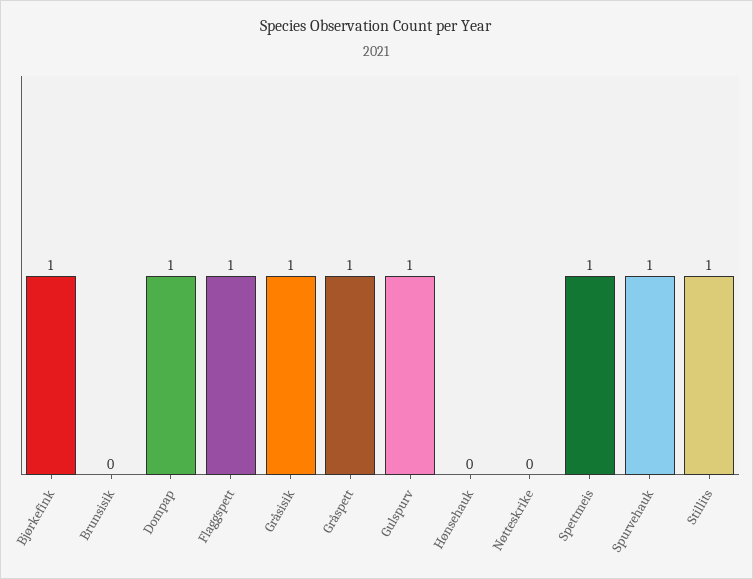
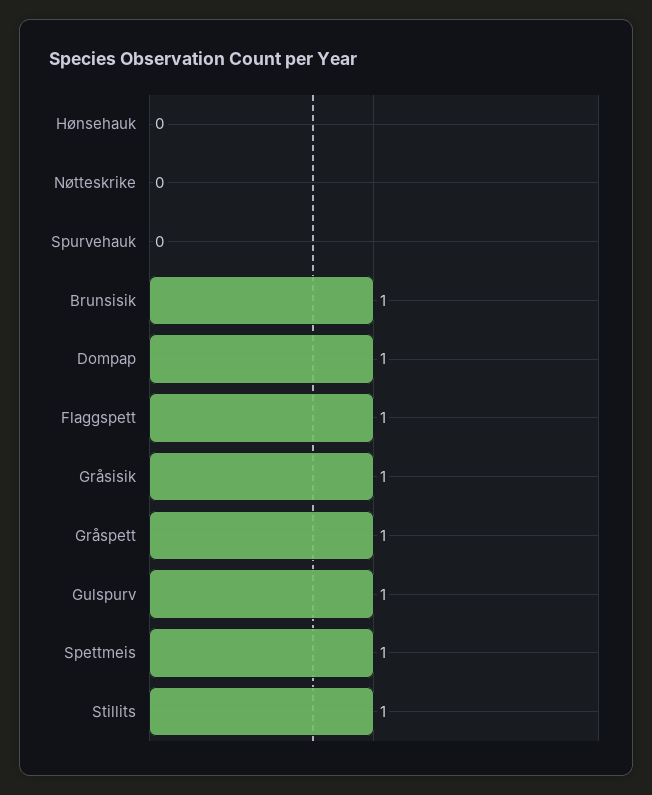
  {
-   "Bjørkefink": 1,
-   "Brunsisik": 0,
+   "Brunsisik": 1,
    "Dompap": 1,
    "Flaggspett": 1,
    "Gråsisik": 1,
    "Gråspett": 1,
    "Gulspurv": 1,
    "Hønsehauk": 0,
    "Nøtteskrike": 0,
    "Spettmeis": 1,
-   "Spurvehauk": 1,
+   "Spurvehauk": 0,
    "Stillits": 1
  }

